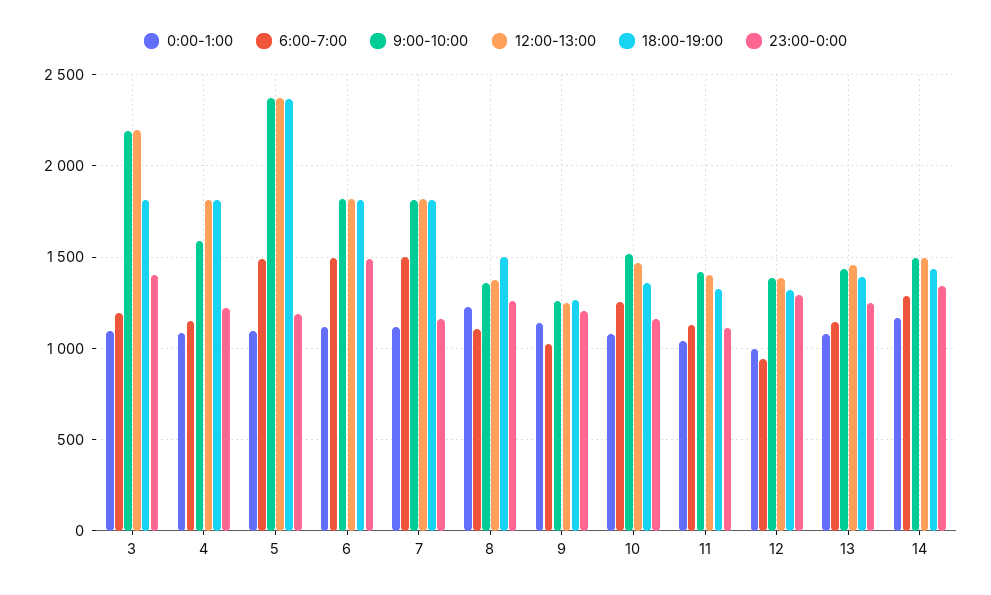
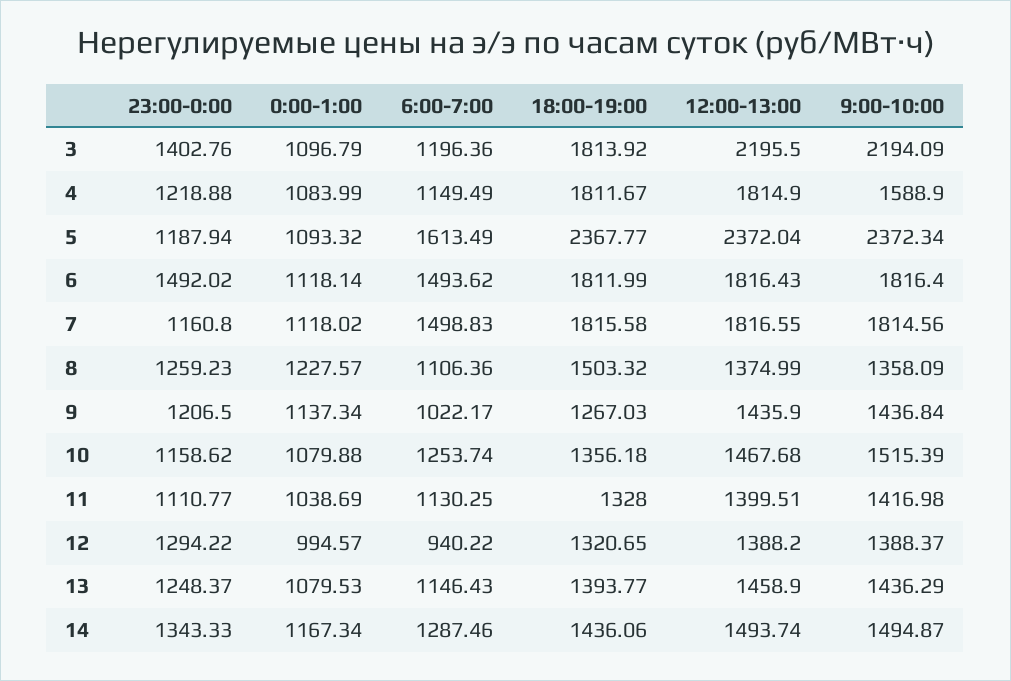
  {
    "0:00-1:00": {
      "3": 1096.79,
      "4": 1083.99,
      "5": 1093.32,
      "6": 1118.14,
      "7": 1118.02,
      "8": 1227.57,
      "9": 1137.34,
      "10": 1079.88,
      "11": 1038.69,
      "12": 994.57,
      "13": 1079.53,
      "14": 1167.34
    },
    "6:00-7:00": {
      "3": 1196.36,
      "4": 1149.49,
-     "5": 1500,
+     "5": 1613.49,
      "6": 1493.62,
      "7": 1498.83,
      "8": 1106.36,
      "9": 1022.17,
      "10": 1253.74,
      "11": 1130.25,
      "12": 940.22,
      "13": 1146.43,
      "14": 1287.46
    },
    "9:00-10:00": {
      "3": 2194.09,
      "4": 1588.9,
      "5": 2372.34,
      "6": 1816.4,
      "7": 1814.56,
      "8": 1358.09,
-     "9": 1250,
+     "9": 1436.84,
      "10": 1515.39,
      "11": 1416.98,
      "12": 1388.37,
      "13": 1436.29,
      "14": 1494.87
    },
    "12:00-13:00": {
      "3": 2195.5,
      "4": 1814.9,
      "5": 2372.04,
      "6": 1816.43,
      "7": 1816.55,
      "8": 1374.99,
-     "9": 1250,
+     "9": 1435.9,
      "10": 1467.68,
      "11": 1399.51,
      "12": 1388.2,
      "13": 1458.9,
      "14": 1493.74
    },
    "18:00-19:00": {
      "3": 1813.92,
      "4": 1811.67,
      "5": 2367.77,
      "6": 1811.99,
      "7": 1815.58,
      "8": 1503.32,
      "9": 1267.03,
      "10": 1356.18,
      "11": 1328,
      "12": 1320.65,
      "13": 1393.77,
      "14": 1436.06
    },
    "23:00-0:00": {
      "3": 1402.76,
      "4": 1218.88,
      "5": 1187.94,
      "6": 1492.02,
      "7": 1160.8,
      "8": 1259.23,
      "9": 1206.5,
      "10": 1158.62,
      "11": 1110.77,
      "12": 1294.22,
      "13": 1248.37,
      "14": 1343.33
    }
  }

